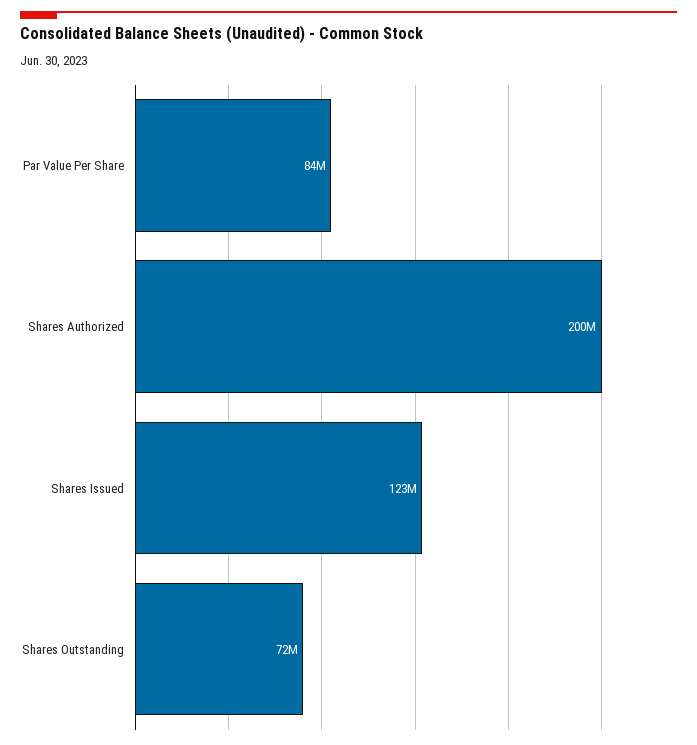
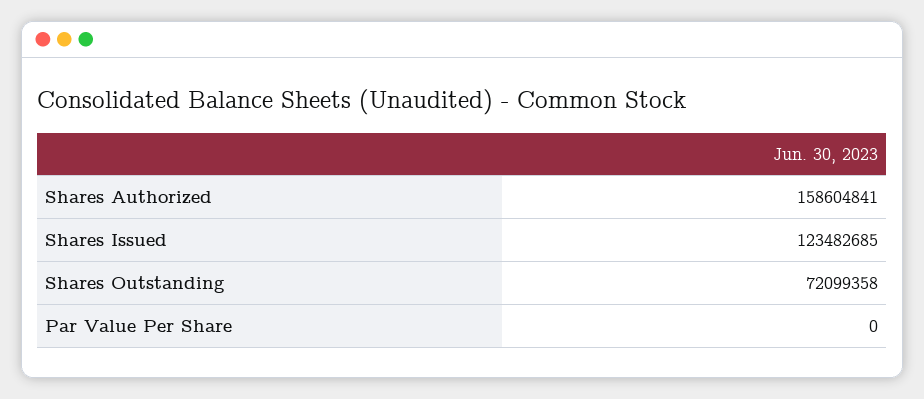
  {
-   "Par Value Per Share": 84000000,
+   "Par Value Per Share": 0,
-   "Shares Authorized": 200000000,
+   "Shares Authorized": 158604841,
    "Shares Issued": 123482685,
    "Shares Outstanding": 72099358
  }

